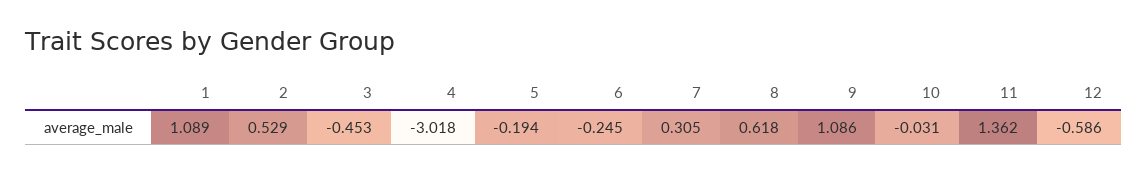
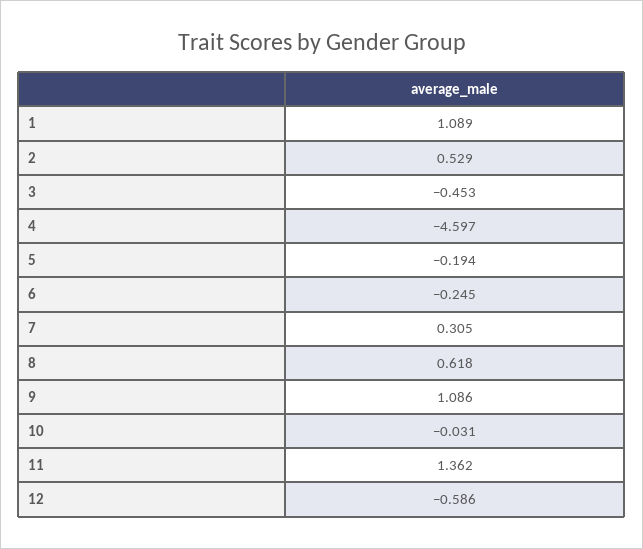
  {
    "1": 1.089,
    "2": 0.529,
    "3": -0.453,
-   "4": -3.018,
+   "4": -4.597,
    "5": -0.194,
    "6": -0.245,
    "7": 0.305,
    "8": 0.618,
    "9": 1.086,
    "10": -0.031,
    "11": 1.362,
    "12": -0.586
  }

